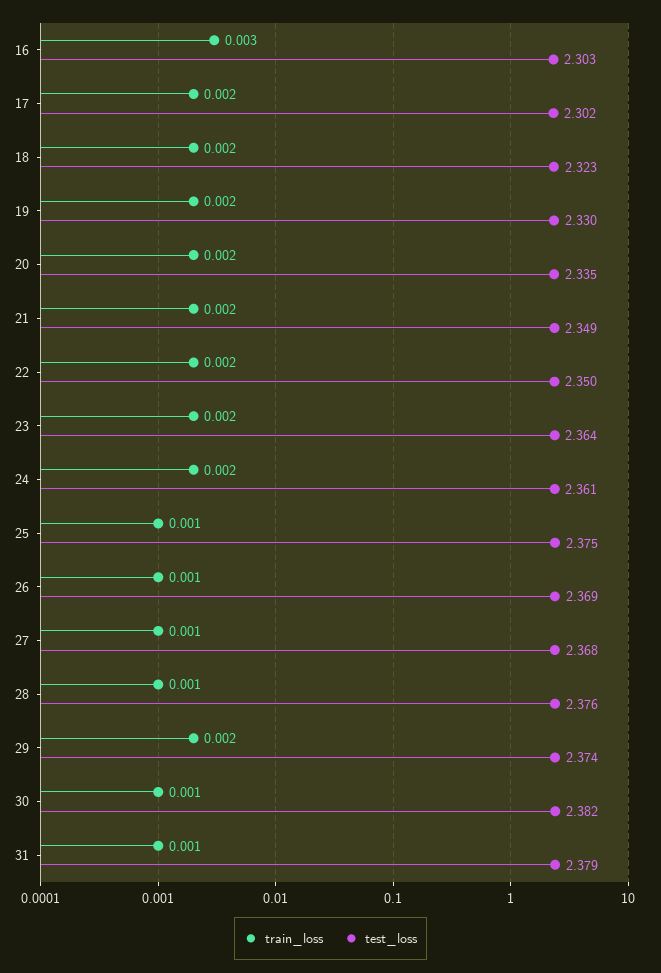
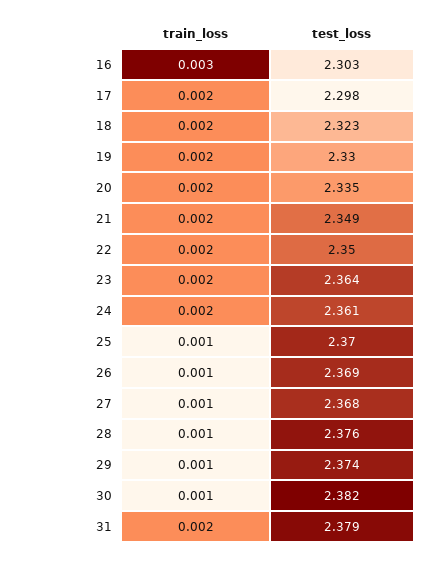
  {
    "train_loss": {
      "16": 0.003,
      "17": 0.002,
      "18": 0.002,
      "19": 0.002,
      "20": 0.002,
      "21": 0.002,
      "22": 0.002,
      "23": 0.002,
      "24": 0.002,
      "25": 0.001,
      "26": 0.001,
      "27": 0.001,
      "28": 0.001,
-     "29": 0.002,
+     "29": 0.001,
      "30": 0.001,
-     "31": 0.001
+     "31": 0.002
    },
    "test_loss": {
      "16": 2.303,
-     "17": 2.302,
+     "17": 2.298,
      "18": 2.323,
      "19": 2.33,
      "20": 2.335,
      "21": 2.349,
      "22": 2.35,
      "23": 2.364,
      "24": 2.361,
-     "25": 2.375,
+     "25": 2.37,
      "26": 2.369,
      "27": 2.368,
      "28": 2.376,
      "29": 2.374,
      "30": 2.382,
      "31": 2.379
    }
  }

